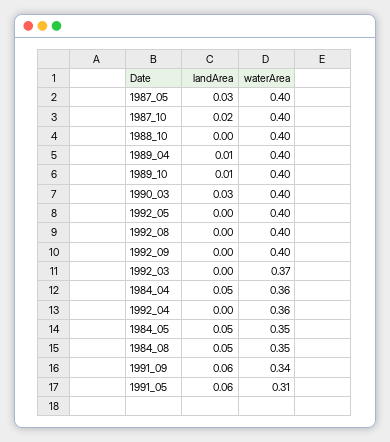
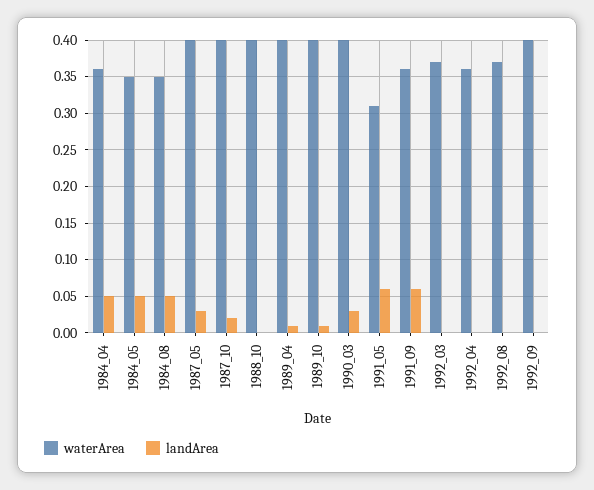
  {
    "landArea": {
      "1987_05": 0.03,
      "1987_10": 0.02,
      "1988_10": 0,
      "1989_04": 0.01,
      "1989_10": 0.01,
      "1990_03": 0.03,
-     "1992_05": 0,
      "1992_08": 0,
      "1992_09": 0,
      "1992_03": 0,
      "1984_04": 0.05,
      "1992_04": 0,
      "1984_05": 0.05,
      "1984_08": 0.05,
      "1991_09": 0.06,
      "1991_05": 0.06
    },
    "waterArea": {
      "1987_05": 0.4,
      "1987_10": 0.4,
      "1988_10": 0.4,
      "1989_04": 0.4,
      "1989_10": 0.4,
      "1990_03": 0.4,
-     "1992_05": 0.4,
-     "1992_08": 0.4,
+     "1992_08": 0.37,
      "1992_09": 0.4,
      "1992_03": 0.37,
      "1984_04": 0.36,
      "1992_04": 0.36,
      "1984_05": 0.35,
      "1984_08": 0.35,
-     "1991_09": 0.34,
+     "1991_09": 0.36,
      "1991_05": 0.31
    }
  }

